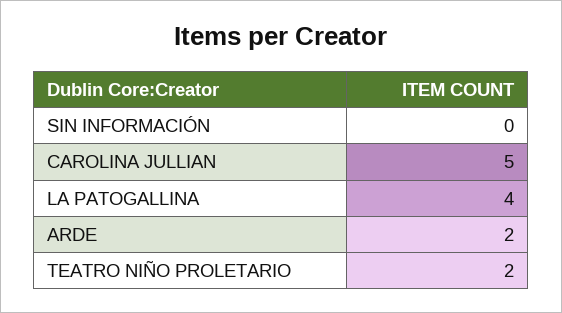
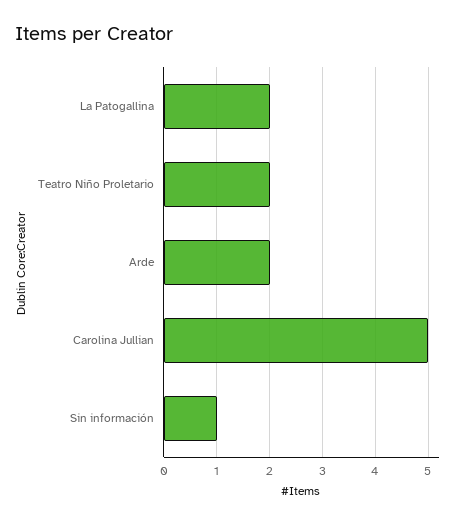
  {
-   "SIN INFORMACIÓN": 0,
+   "SIN INFORMACIÓN": 1,
    "CAROLINA JULLIAN": 5,
-   "LA PATOGALLINA": 4,
+   "LA PATOGALLINA": 2,
    "ARDE": 2,
    "TEATRO NIÑO PROLETARIO": 2
  }

